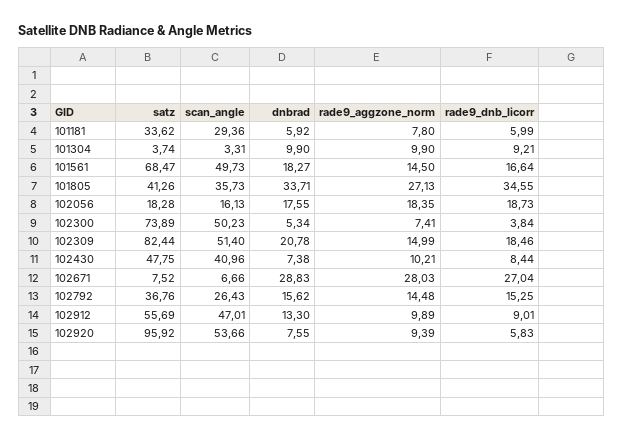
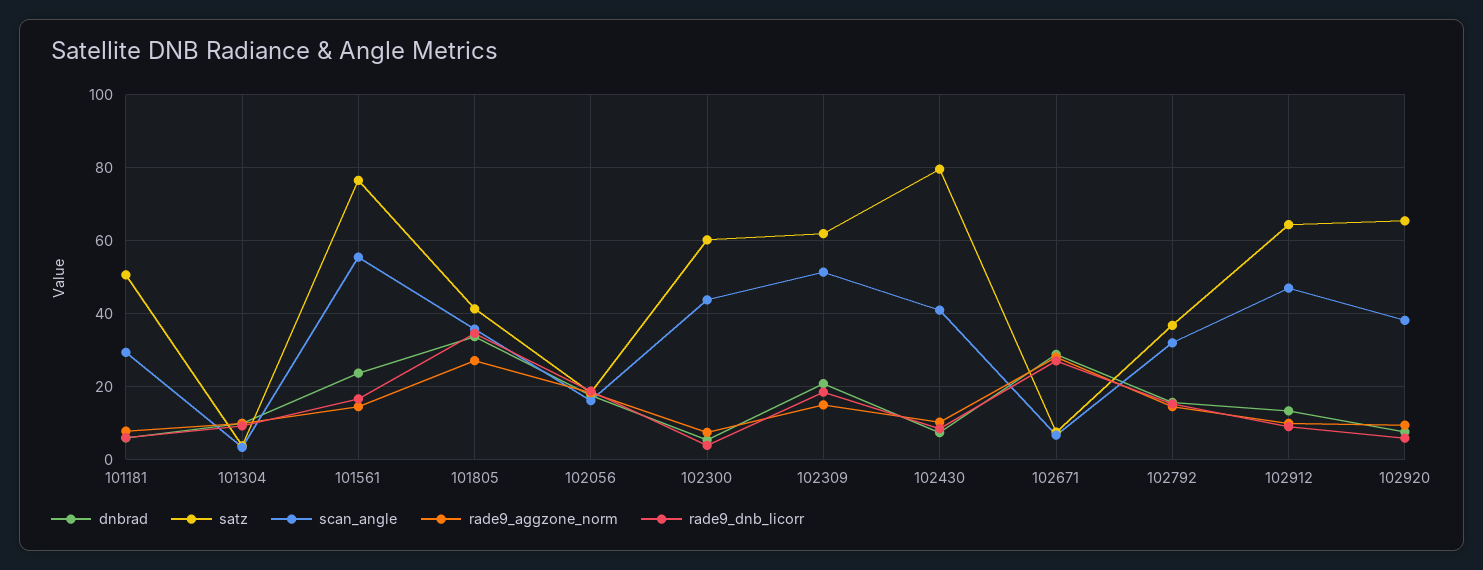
  {
    "satz": {
-     "101181": 33.62,
+     "101181": 50,
      "101304": 3.74,
-     "101561": 68.47,
+     "101561": 76,
      "101805": 41.26,
      "102056": 18.28,
-     "102300": 73.89,
+     "102300": 60,
-     "102309": 82.44,
+     "102309": 62,
-     "102430": 47.75,
+     "102430": 80,
      "102671": 7.52,
      "102792": 36.76,
-     "102912": 55.69,
+     "102912": 64,
-     "102920": 95.92
+     "102920": 66
    },
    "scan_angle": {
      "101181": 29.36,
      "101304": 3.31,
-     "101561": 49.73,
+     "101561": 56,
      "101805": 35.73,
      "102056": 16.13,
-     "102300": 50.23,
+     "102300": 44,
      "102309": 51.4,
      "102430": 40.96,
      "102671": 6.66,
-     "102792": 26.43,
+     "102792": 32,
      "102912": 47.01,
-     "102920": 53.66
+     "102920": 38
    },
    "dnbrad": {
      "101181": 5.92,
      "101304": 9.9,
-     "101561": 18.27,
+     "101561": 24,
      "101805": 33.71,
      "102056": 17.55,
      "102300": 5.34,
      "102309": 20.78,
      "102430": 7.38,
      "102671": 28.83,
      "102792": 15.62,
      "102912": 13.3,
      "102920": 7.55
    },
    "rade9_aggzone_norm": {
      "101181": 7.8,
      "101304": 9.9,
      "101561": 14.5,
      "101805": 27.13,
      "102056": 18.35,
      "102300": 7.41,
      "102309": 14.99,
      "102430": 10.21,
      "102671": 28.03,
      "102792": 14.48,
      "102912": 9.89,
      "102920": 9.39
    },
    "rade9_dnb_licorr": {
      "101181": 5.99,
      "101304": 9.21,
      "101561": 16.64,
      "101805": 34.55,
      "102056": 18.73,
      "102300": 3.84,
      "102309": 18.46,
      "102430": 8.44,
      "102671": 27.04,
      "102792": 15.25,
      "102912": 9.01,
      "102920": 5.83
    }
  }

